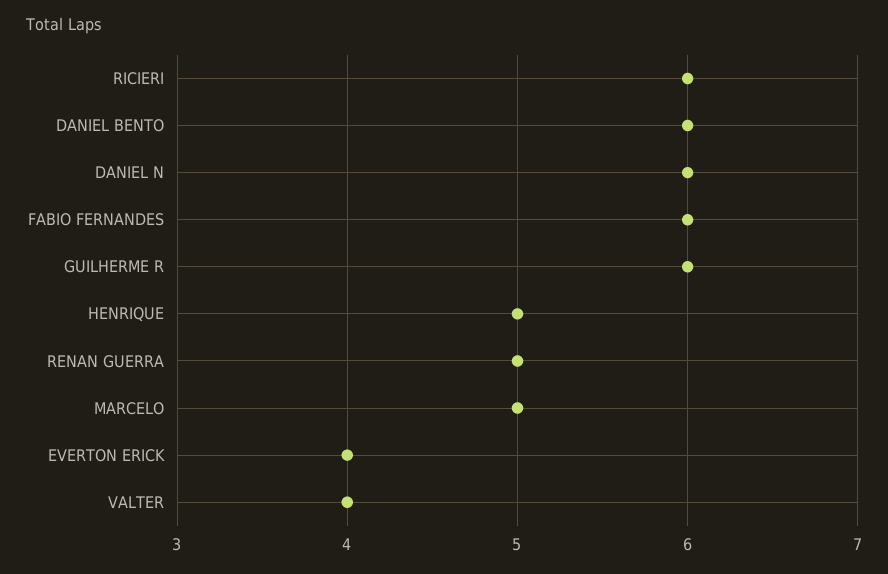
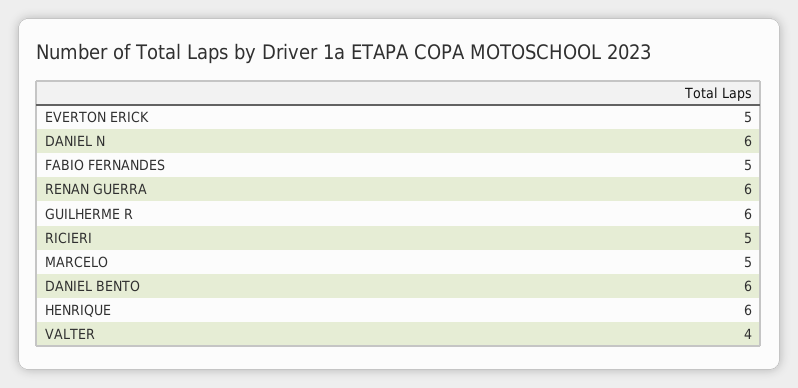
  {
-   "RICIERI": 6,
+   "RICIERI": 5,
    "DANIEL BENTO": 6,
    "DANIEL N": 6,
-   "FABIO FERNANDES": 6,
+   "FABIO FERNANDES": 5,
    "GUILHERME R": 6,
-   "HENRIQUE": 5,
+   "HENRIQUE": 6,
-   "RENAN GUERRA": 5,
+   "RENAN GUERRA": 6,
    "MARCELO": 5,
-   "EVERTON ERICK": 4,
+   "EVERTON ERICK": 5,
    "VALTER": 4
  }

